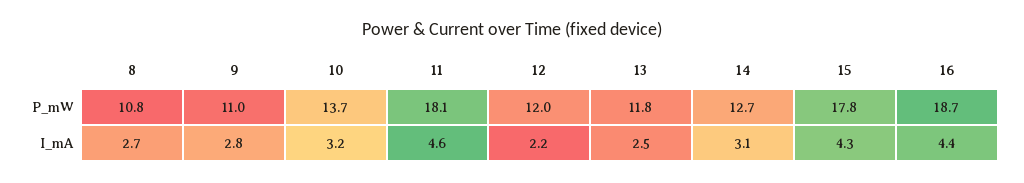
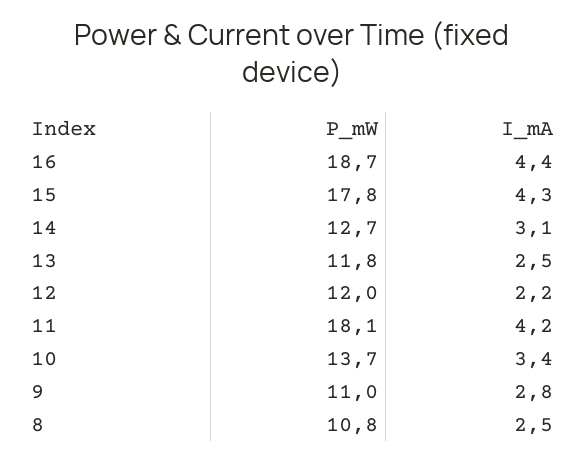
  {
    "8": {
      "P_mW": 10.8,
-     "I_mA": 2.7
+     "I_mA": 2.5
    },
    "9": {
      "P_mW": 11,
      "I_mA": 2.8
    },
    "10": {
      "P_mW": 13.7,
-     "I_mA": 3.2
+     "I_mA": 3.4
    },
    "11": {
      "P_mW": 18.1,
-     "I_mA": 4.6
+     "I_mA": 4.2
    },
    "12": {
      "P_mW": 12,
      "I_mA": 2.2
    },
    "13": {
      "P_mW": 11.8,
      "I_mA": 2.5
    },
    "14": {
      "P_mW": 12.7,
      "I_mA": 3.1
    },
    "15": {
      "P_mW": 17.8,
      "I_mA": 4.3
    },
    "16": {
      "P_mW": 18.7,
      "I_mA": 4.4
    }
  }

